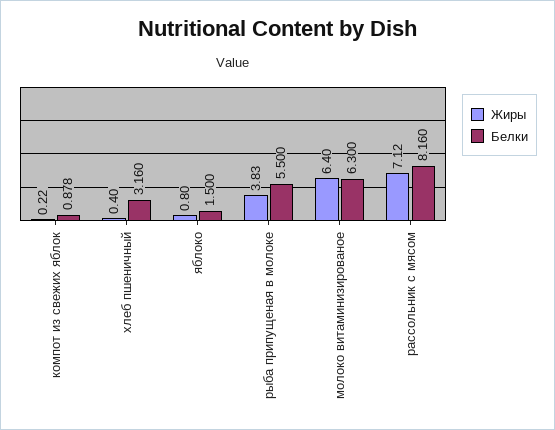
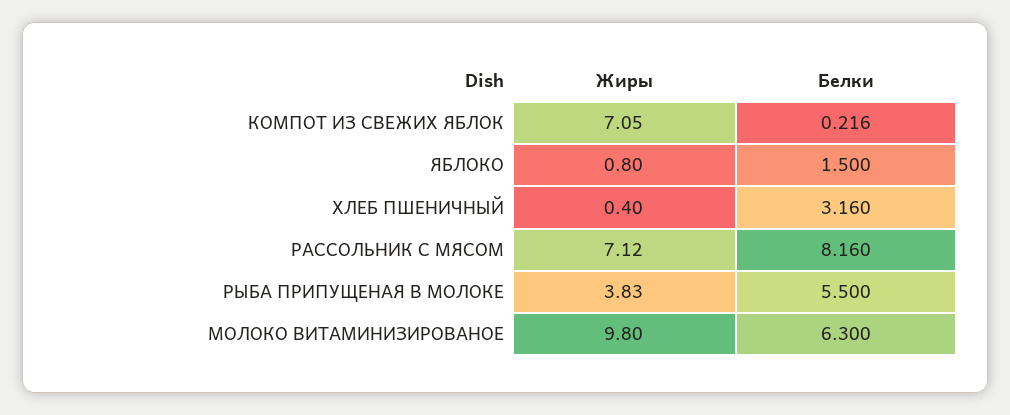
  {
    "Жиры": {
-     "компот из свежих яблок": 0.22,
+     "компот из свежих яблок": 7.05,
      "хлеб пшеничный": 0.4,
      "яблоко": 0.8,
      "рыба припущеная в молоке": 3.83,
-     "молоко витаминизированое": 6.4,
+     "молоко витаминизированое": 9.8,
      "рассольник с мясом": 7.12
    },
    "Белки": {
-     "компот из свежих яблок": 0.878,
+     "компот из свежих яблок": 0.216,
      "хлеб пшеничный": 3.16,
      "яблоко": 1.5,
      "рыба припущеная в молоке": 5.5,
      "молоко витаминизированое": 6.3,
      "рассольник с мясом": 8.16
    }
  }

